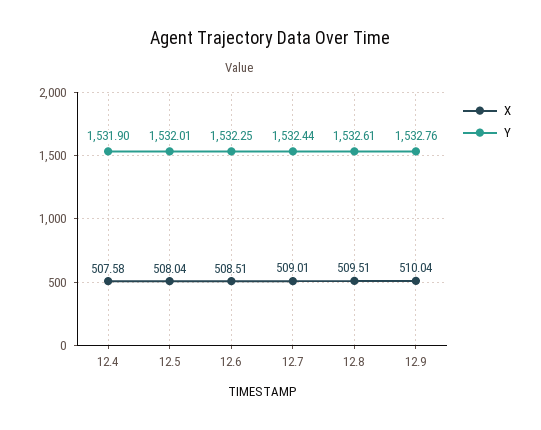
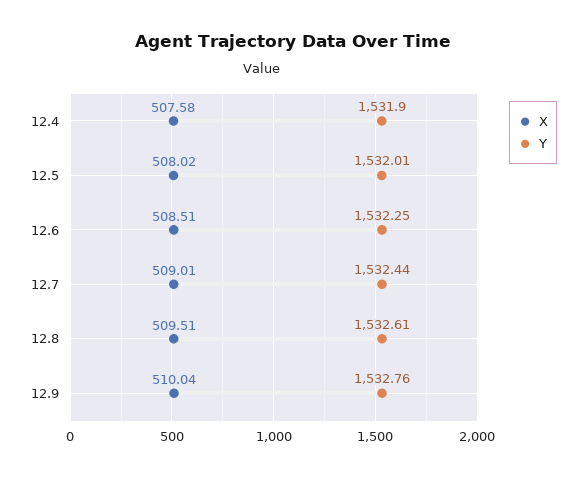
  {
    "X": {
      "12.4": 507.58,
-     "12.5": 508.04,
+     "12.5": 508.02,
      "12.6": 508.51,
      "12.7": 509.01,
      "12.8": 509.51,
      "12.9": 510.04
    },
    "Y": {
      "12.4": 1531.9,
      "12.5": 1532.01,
      "12.6": 1532.25,
      "12.7": 1532.44,
      "12.8": 1532.61,
      "12.9": 1532.76
    }
  }

